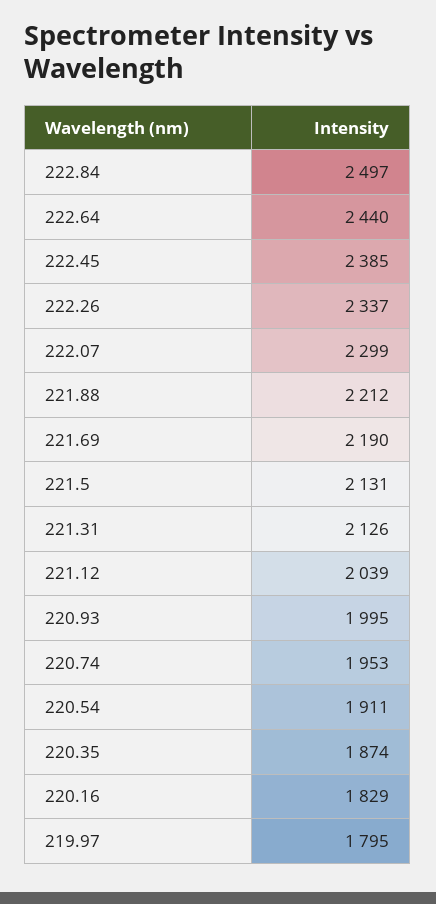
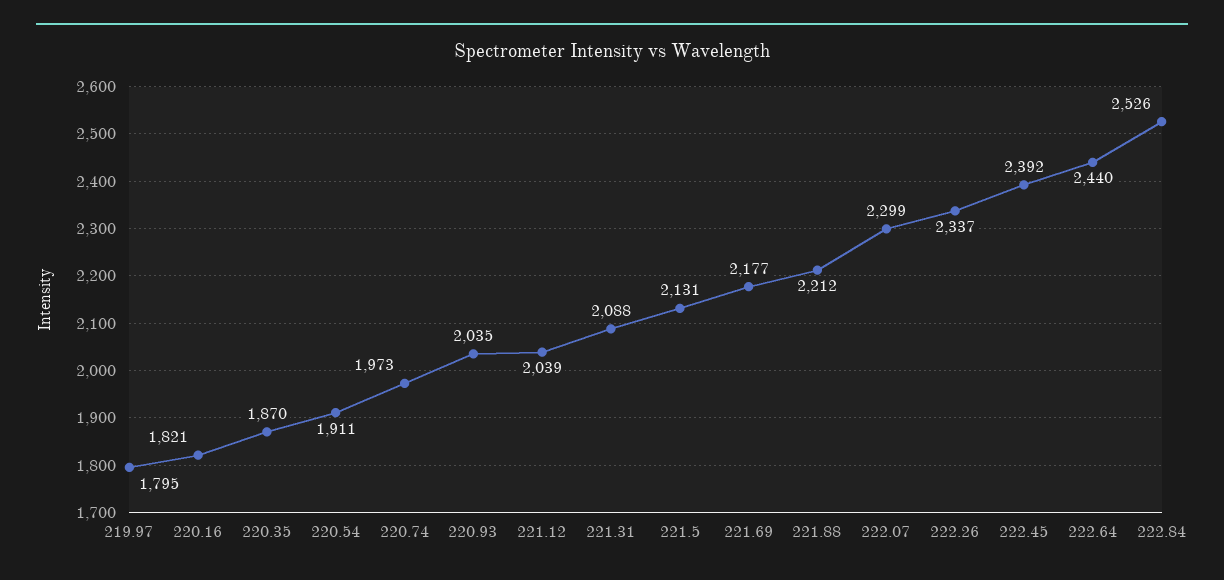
  {
-   "222.84": 2497,
+   "222.84": 2526,
    "222.64": 2440,
-   "222.45": 2385,
+   "222.45": 2392,
    "222.26": 2337,
    "222.07": 2299,
    "221.88": 2212,
-   "221.69": 2190,
+   "221.69": 2177,
    "221.5": 2131,
-   "221.31": 2126,
+   "221.31": 2088,
    "221.12": 2039,
-   "220.93": 1995,
+   "220.93": 2035,
-   "220.74": 1953,
+   "220.74": 1973,
    "220.54": 1911,
-   "220.35": 1874,
+   "220.35": 1870,
-   "220.16": 1829,
+   "220.16": 1821,
    "219.97": 1795
  }

